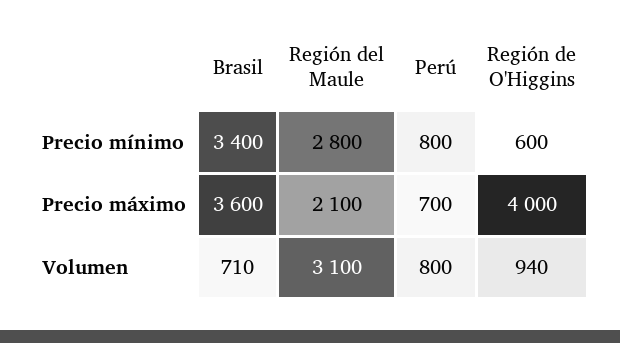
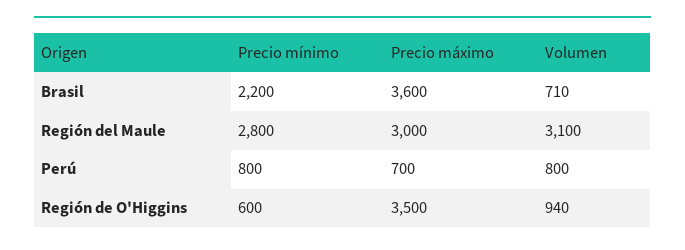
  {
    "Brasil": {
-     "Precio mínimo": 3400,
+     "Precio mínimo": 2200,
      "Precio máximo": 3600,
      "Volumen": 710
    },
    "Región del Maule": {
      "Precio mínimo": 2800,
-     "Precio máximo": 2100,
+     "Precio máximo": 3000,
      "Volumen": 3100
    },
    "Perú": {
      "Precio mínimo": 800,
      "Precio máximo": 700,
      "Volumen": 800
    },
    "Región de O'Higgins": {
      "Precio mínimo": 600,
-     "Precio máximo": 4000,
+     "Precio máximo": 3500,
      "Volumen": 940
    }
  }

